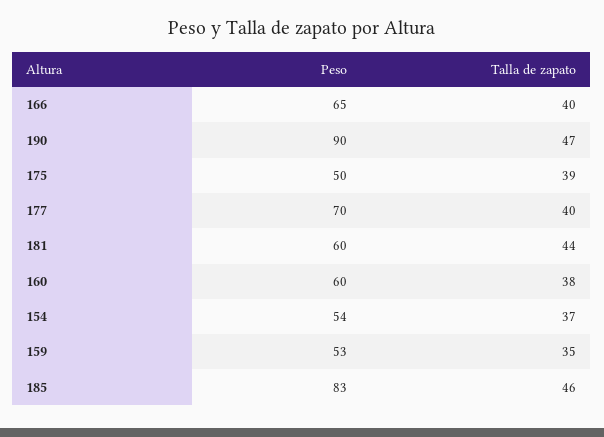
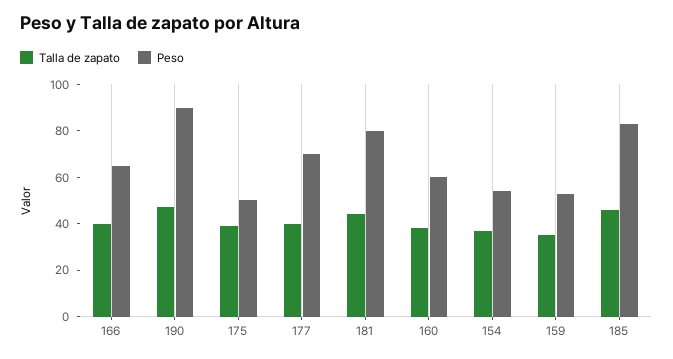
  {
    "Peso": {
      "166": 65,
      "190": 90,
      "175": 50,
      "177": 70,
-     "181": 60,
+     "181": 80,
      "160": 60,
      "154": 54,
      "159": 53,
      "185": 83
    },
    "Talla de zapato": {
      "166": 40,
      "190": 47,
      "175": 39,
      "177": 40,
      "181": 44,
      "160": 38,
      "154": 37,
      "159": 35,
      "185": 46
    }
  }

